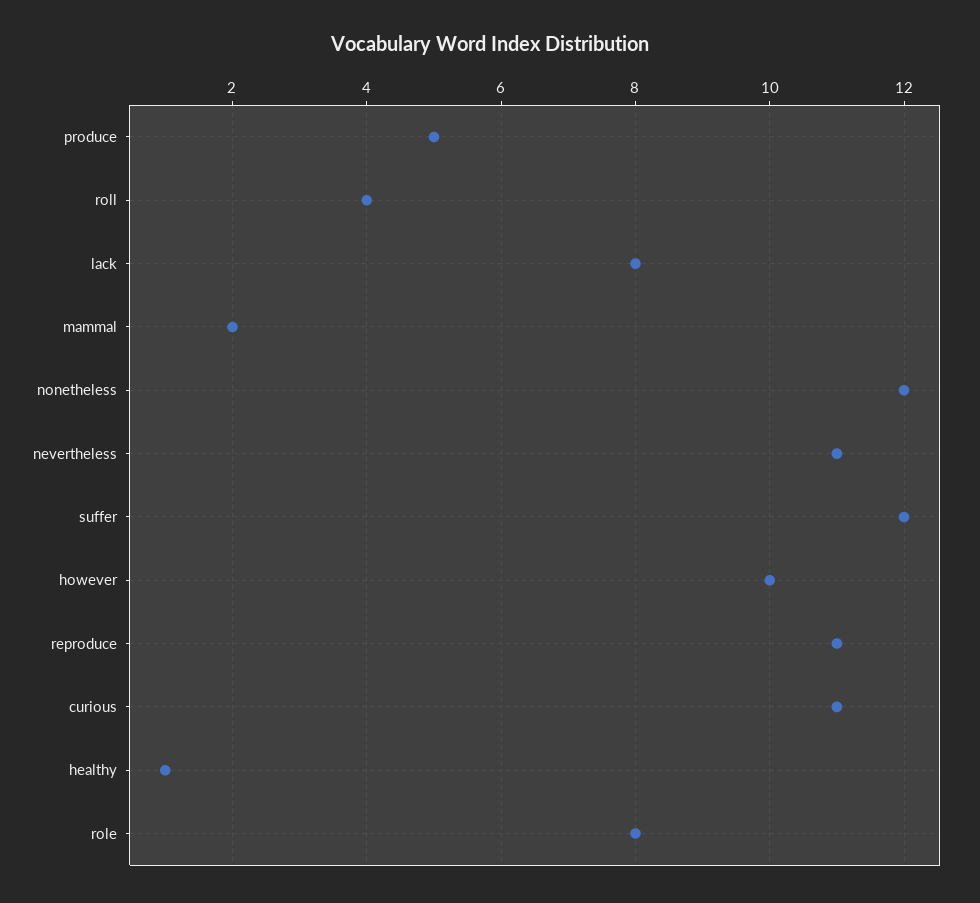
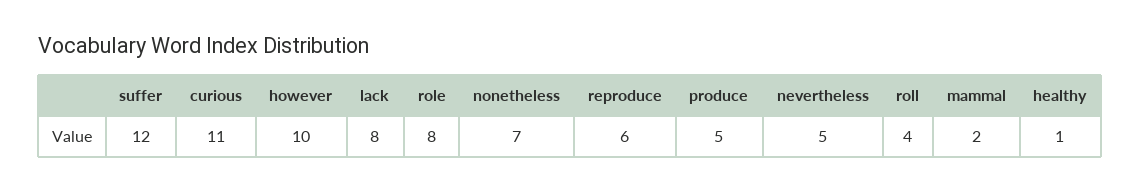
  {
    "produce": 5,
    "roll": 4,
    "lack": 8,
    "mammal": 2,
-   "nonetheless": 12,
+   "nonetheless": 7,
-   "nevertheless": 11,
+   "nevertheless": 5,
    "suffer": 12,
    "however": 10,
-   "reproduce": 11,
+   "reproduce": 6,
    "curious": 11,
    "healthy": 1,
    "role": 8
  }

